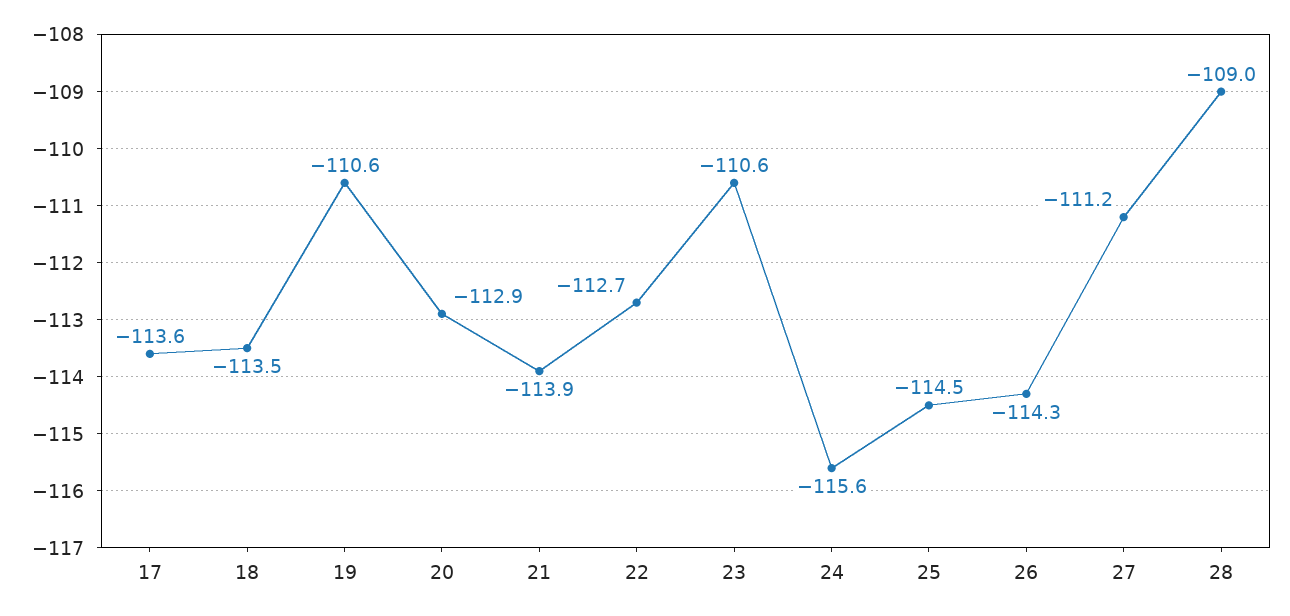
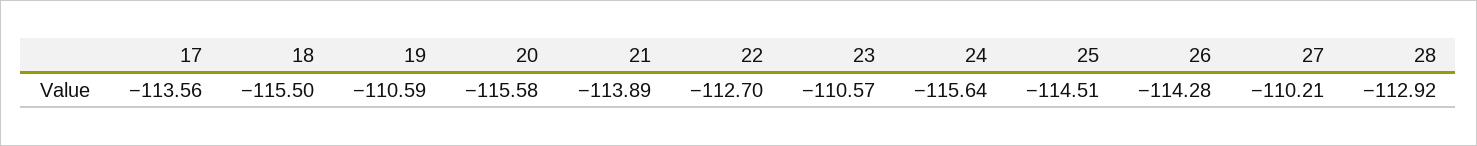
  {
    "17": -113.56,
-   "18": -113.5,
+   "18": -115.5,
    "19": -110.59,
-   "20": -112.9,
+   "20": -115.58,
    "21": -113.89,
    "22": -112.7,
    "23": -110.57,
    "24": -115.64,
    "25": -114.51,
    "26": -114.28,
-   "27": -111.2,
+   "27": -110.21,
-   "28": -109
+   "28": -112.92
  }

